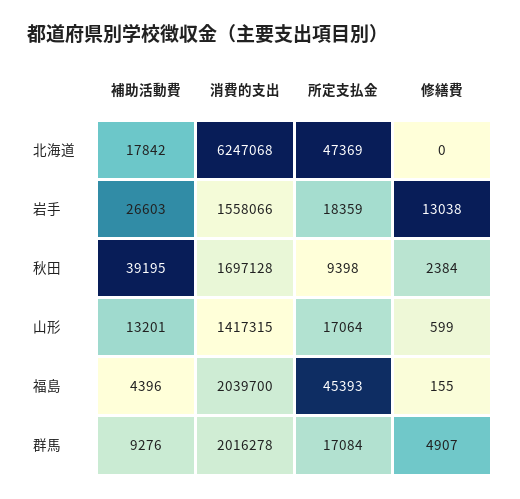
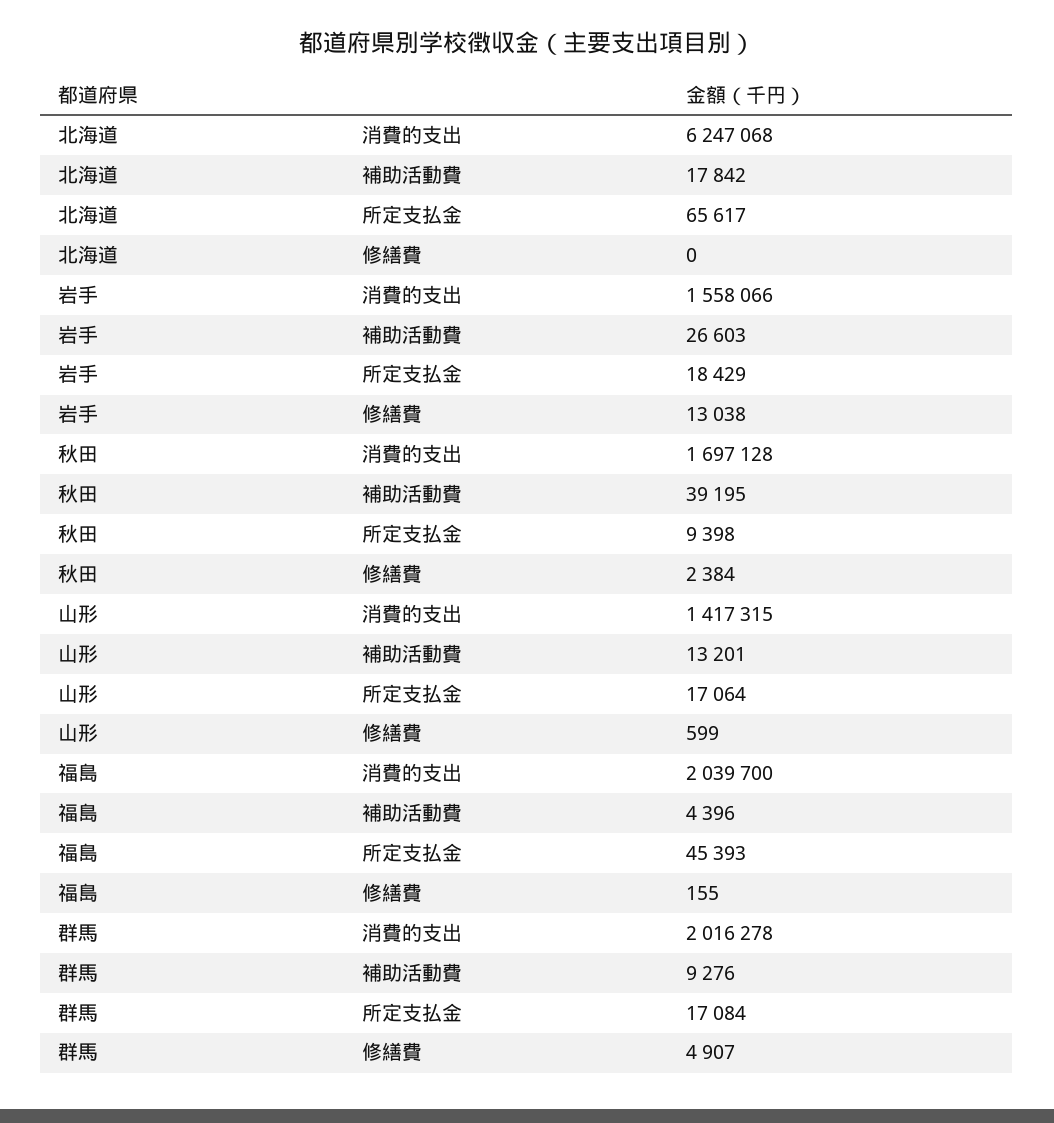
  {
    "補助活動費": {
      "北海道": 17842,
      "岩手": 26603,
      "秋田": 39195,
      "山形": 13201,
      "福島": 4396,
      "群馬": 9276
    },
    "消費的支出": {
      "北海道": 6247068,
      "岩手": 1558066,
      "秋田": 1697128,
      "山形": 1417315,
      "福島": 2039700,
      "群馬": 2016278
    },
    "所定支払金": {
-     "北海道": 47369,
+     "北海道": 65617,
-     "岩手": 18359,
+     "岩手": 18429,
      "秋田": 9398,
      "山形": 17064,
      "福島": 45393,
      "群馬": 17084
    },
    "修繕費": {
      "北海道": 0,
      "岩手": 13038,
      "秋田": 2384,
      "山形": 599,
      "福島": 155,
      "群馬": 4907
    }
  }

